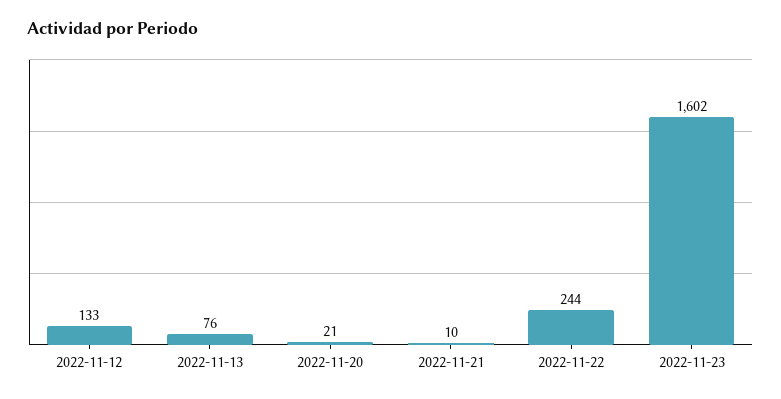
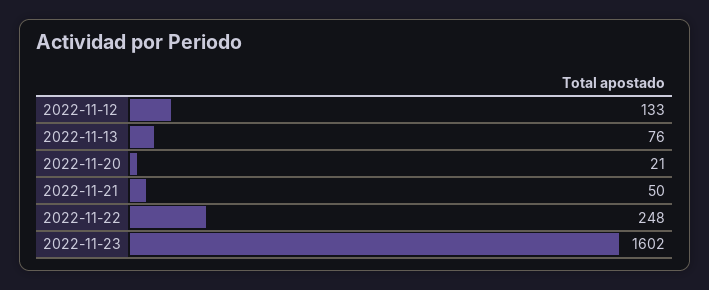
  {
    "2022-11-12": 133,
    "2022-11-13": 76,
    "2022-11-20": 21,
-   "2022-11-21": 10,
+   "2022-11-21": 50,
-   "2022-11-22": 244,
+   "2022-11-22": 248,
    "2022-11-23": 1602
  }

